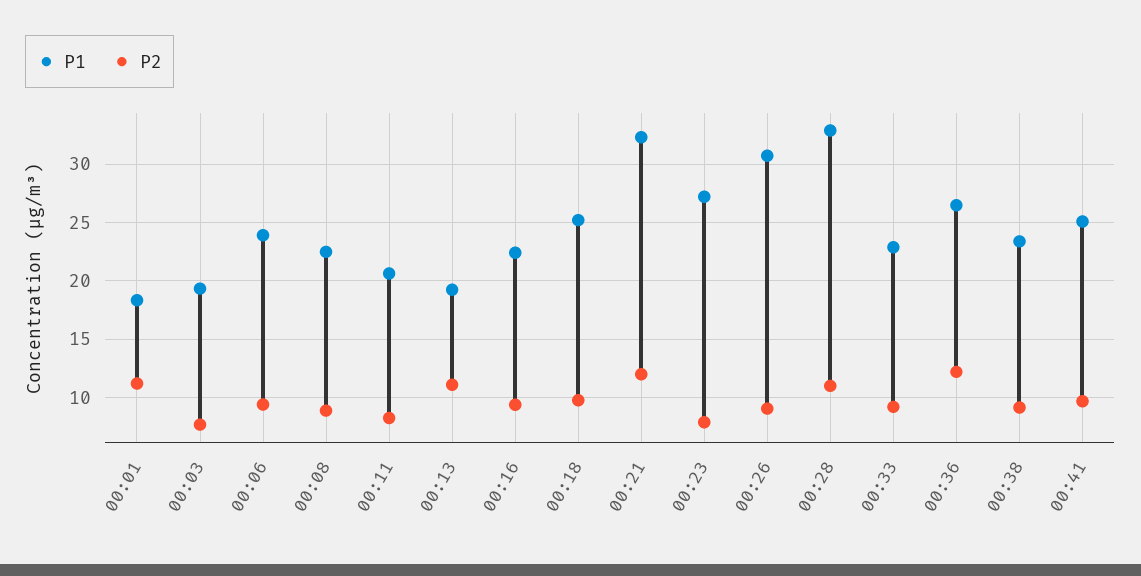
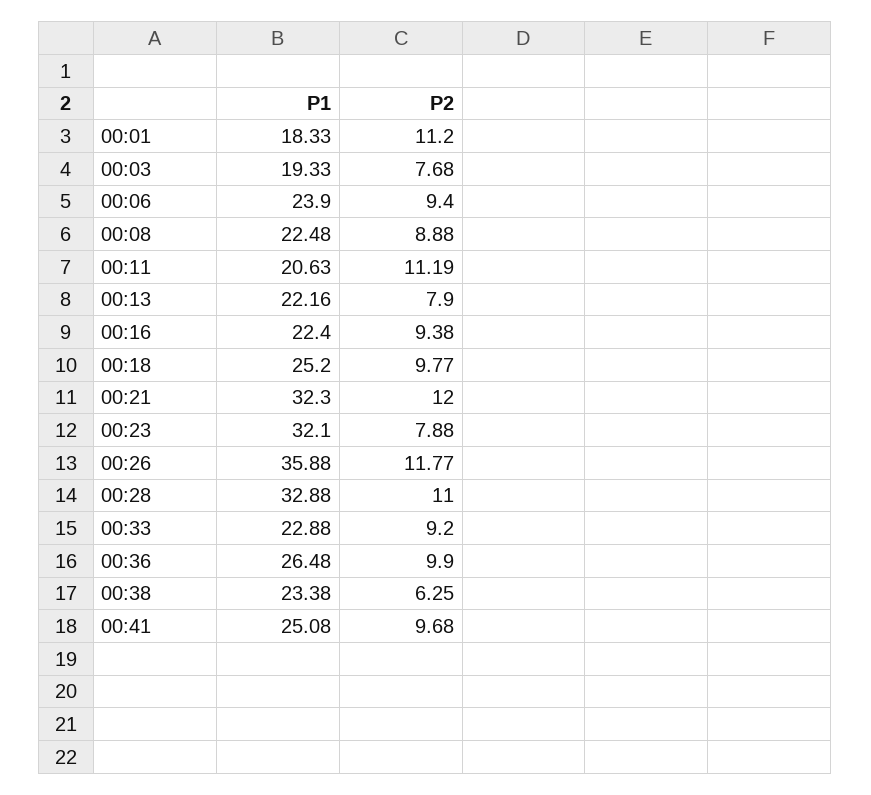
  {
    "P1": {
      "00:01": 18.33,
      "00:03": 19.33,
      "00:06": 23.9,
      "00:08": 22.48,
      "00:11": 20.63,
-     "00:13": 19,
+     "00:13": 22.16,
      "00:16": 22.4,
      "00:18": 25.2,
      "00:21": 32.3,
-     "00:23": 27,
+     "00:23": 32.1,
-     "00:26": 31,
+     "00:26": 35.88,
      "00:28": 32.88,
      "00:33": 22.88,
      "00:36": 26.48,
      "00:38": 23.38,
      "00:41": 25.08
    },
    "P2": {
      "00:01": 11.2,
      "00:03": 7.68,
      "00:06": 9.4,
      "00:08": 8.88,
-     "00:11": 8,
+     "00:11": 11.19,
-     "00:13": 11,
+     "00:13": 7.9,
      "00:16": 9.38,
      "00:18": 9.77,
      "00:21": 12,
      "00:23": 7.88,
-     "00:26": 9,
+     "00:26": 11.77,
      "00:28": 11,
      "00:33": 9.2,
-     "00:36": 12,
+     "00:36": 9.9,
-     "00:38": 9,
+     "00:38": 6.25,
      "00:41": 9.68
    }
  }

